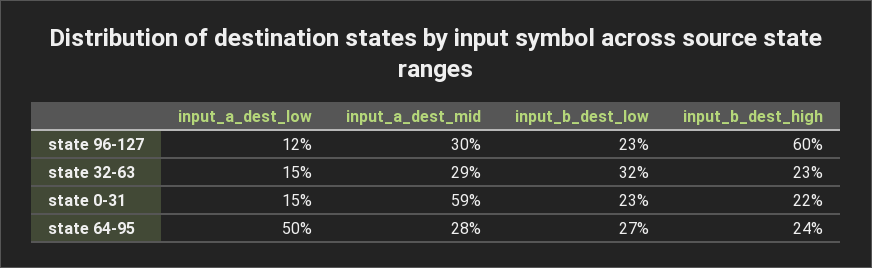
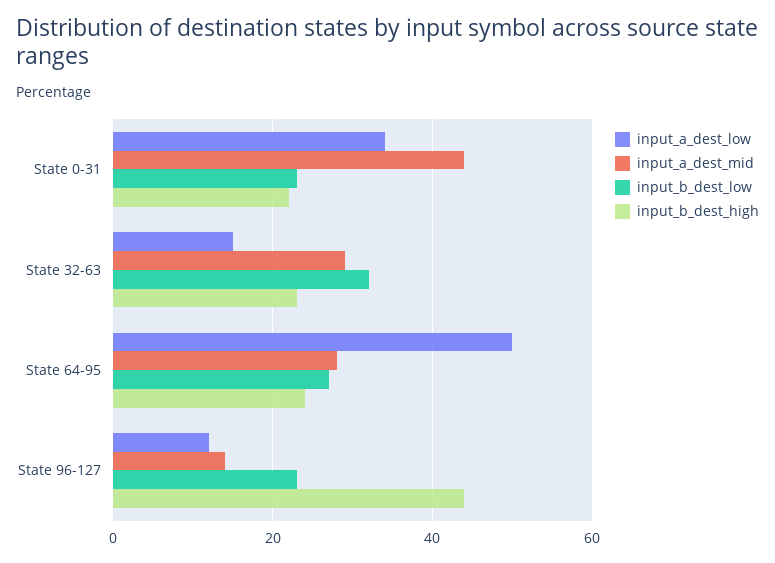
  {
    "input_a_dest_low": {
      "state 96-127": 12,
      "state 32-63": 15,
-     "state 0-31": 15,
+     "state 0-31": 35,
      "state 64-95": 50
    },
    "input_a_dest_mid": {
-     "state 96-127": 30,
+     "state 96-127": 15,
      "state 32-63": 29,
-     "state 0-31": 59,
+     "state 0-31": 45,
      "state 64-95": 28
    },
    "input_b_dest_low": {
      "state 96-127": 23,
      "state 32-63": 32,
      "state 0-31": 23,
      "state 64-95": 27
    },
    "input_b_dest_high": {
-     "state 96-127": 60,
+     "state 96-127": 45,
      "state 32-63": 23,
      "state 0-31": 22,
      "state 64-95": 24
    }
  }

